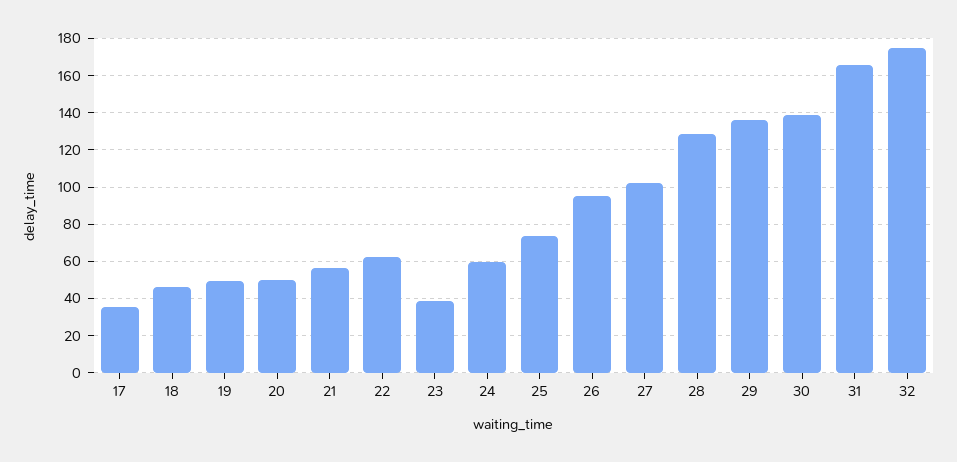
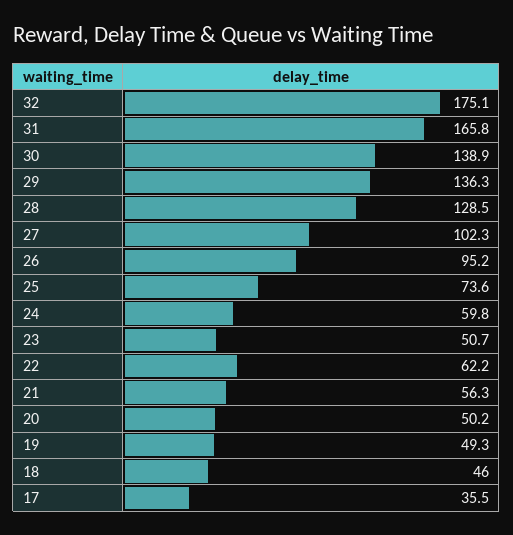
  {
    "17": 35.5,
    "18": 46,
    "19": 49.3,
    "20": 50.2,
    "21": 56.3,
    "22": 62.2,
-   "23": 40,
+   "23": 50.7,
    "24": 59.8,
    "25": 73.6,
    "26": 95.2,
    "27": 102.3,
    "28": 128.5,
    "29": 136.3,
    "30": 138.9,
    "31": 165.8,
    "32": 175.1
  }

